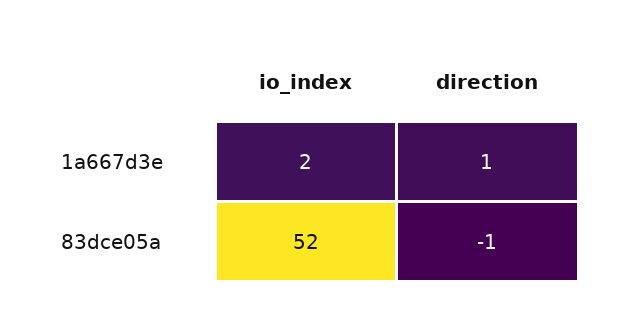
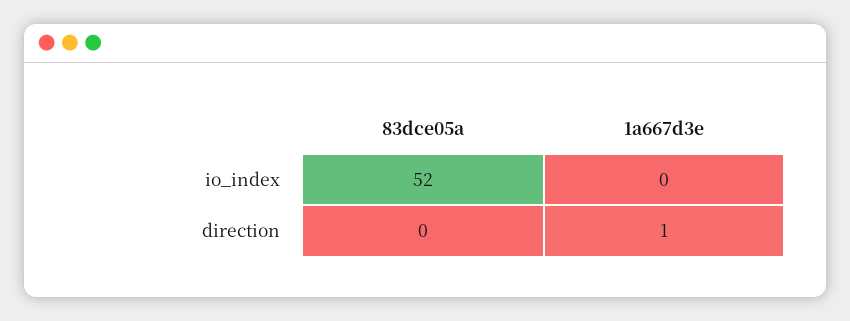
  {
    "io_index": {
-     "1a667d3e": 2,
+     "1a667d3e": 0,
      "83dce05a": 52
    },
    "direction": {
      "1a667d3e": 1,
-     "83dce05a": -1
+     "83dce05a": 0
    }
  }

